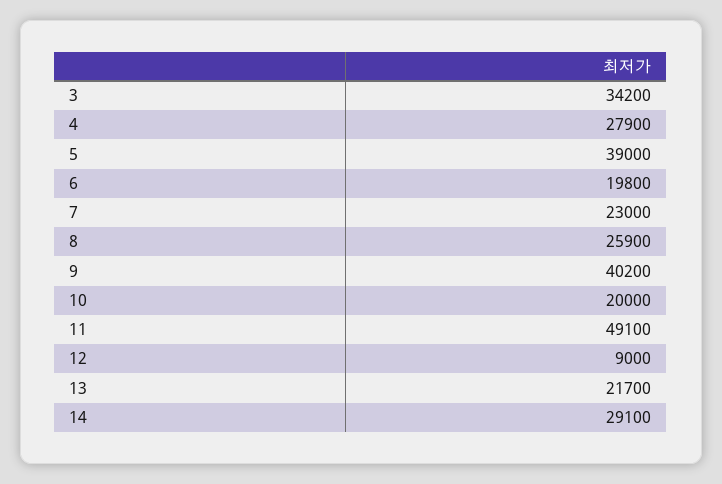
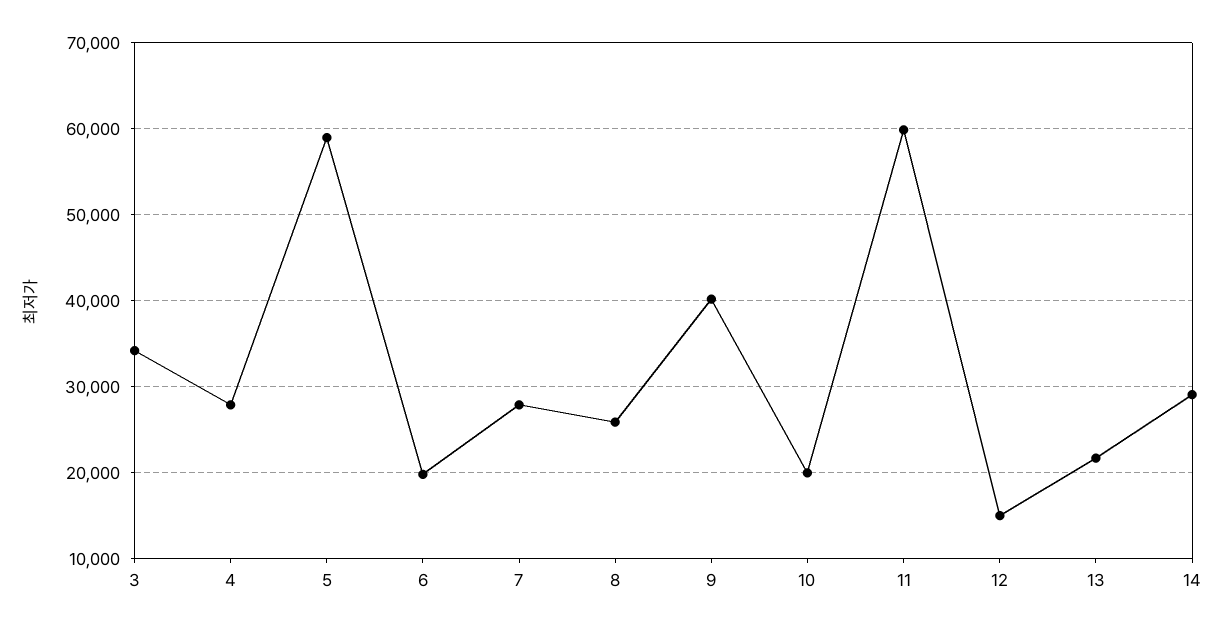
  {
    "3": 34200,
    "4": 27900,
-   "5": 39000,
+   "5": 59000,
    "6": 19800,
-   "7": 23000,
+   "7": 28000,
    "8": 25900,
    "9": 40200,
    "10": 20000,
-   "11": 49100,
+   "11": 60000,
-   "12": 9000,
+   "12": 15000,
    "13": 21700,
    "14": 29100
  }

